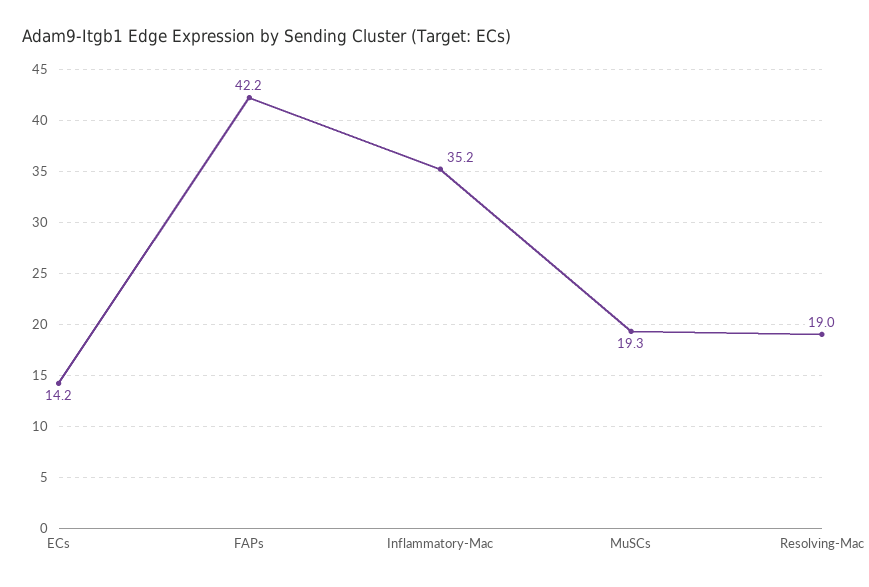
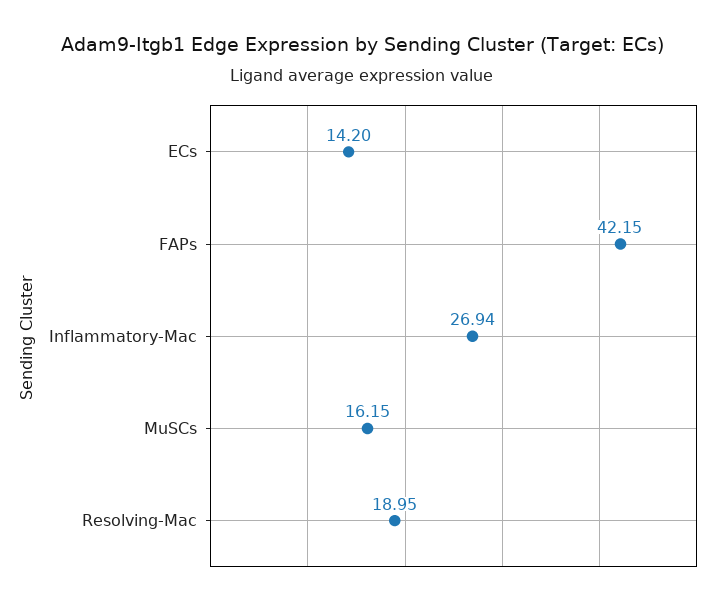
  {
    "ECs": 14.2,
    "FAPs": 42.15,
-   "Inflammatory-Mac": 35.2,
+   "Inflammatory-Mac": 26.94,
-   "MuSCs": 19.3,
+   "MuSCs": 16.15,
    "Resolving-Mac": 18.95
  }

